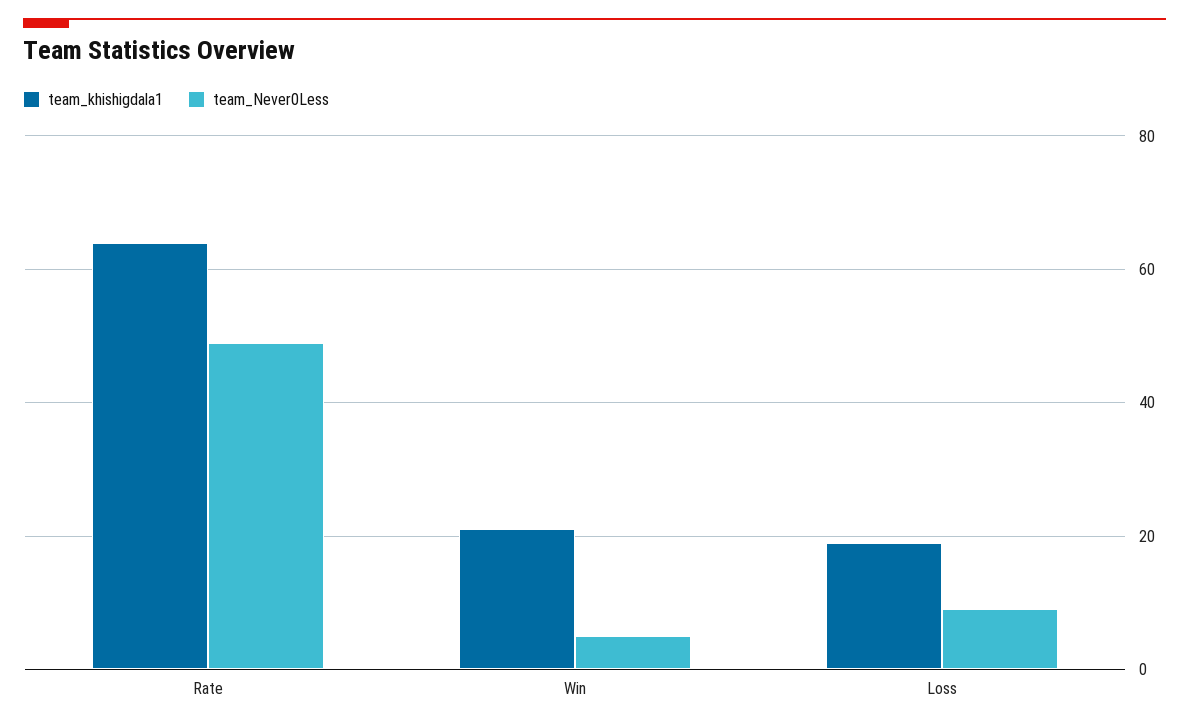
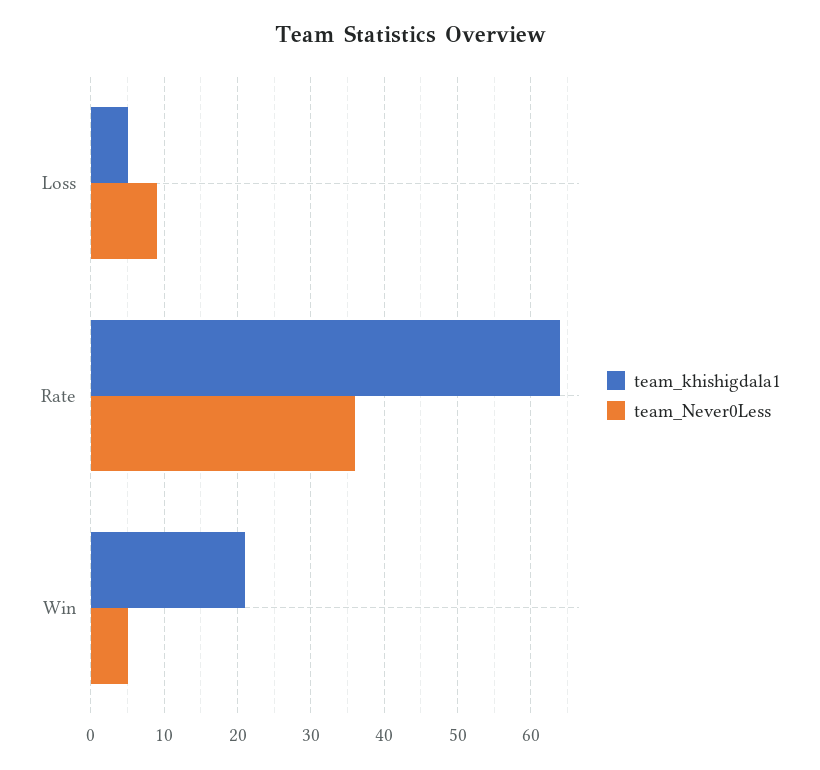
  {
    "team_khishigdala1": {
      "Rate": 64,
      "Win": 21,
-     "Loss": 20
+     "Loss": 5
    },
    "team_Never0Less": {
-     "Rate": 50,
+     "Rate": 36,
      "Win": 5,
      "Loss": 9
    }
  }

